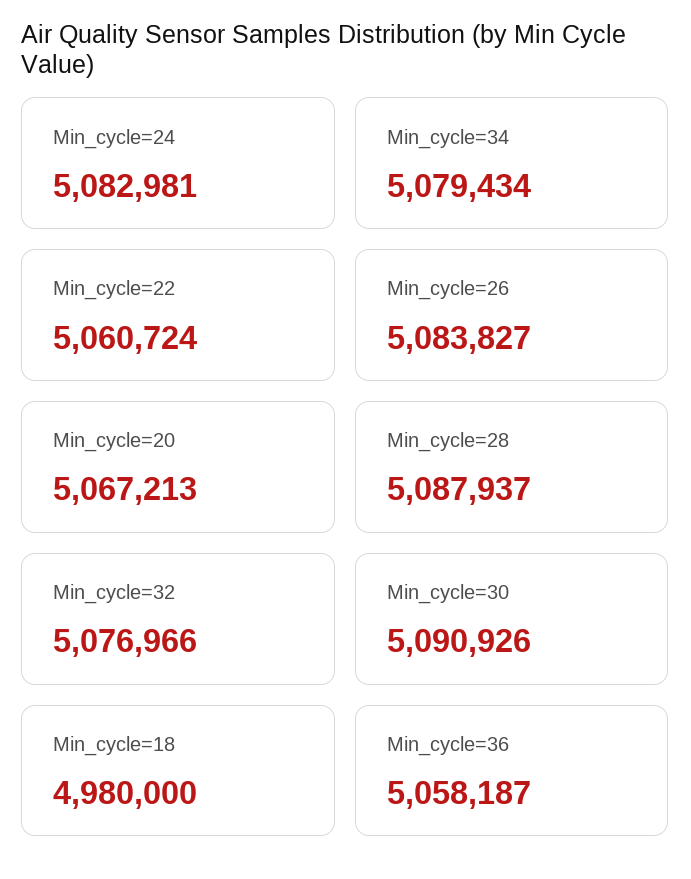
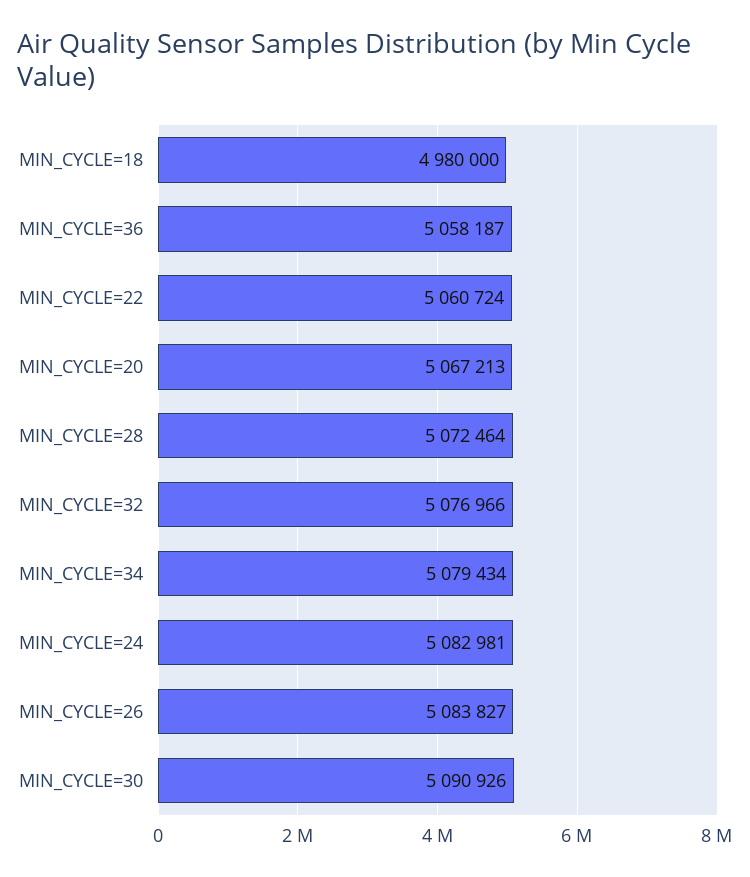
  {
    "Min_cycle=24": 5082981,
    "Min_cycle=34": 5079434,
    "Min_cycle=22": 5060724,
    "Min_cycle=26": 5083827,
    "Min_cycle=20": 5067213,
-   "Min_cycle=28": 5087937,
+   "Min_cycle=28": 5072464,
    "Min_cycle=32": 5076966,
    "Min_cycle=30": 5090926,
    "Min_cycle=18": 4980000,
    "Min_cycle=36": 5058187
  }

